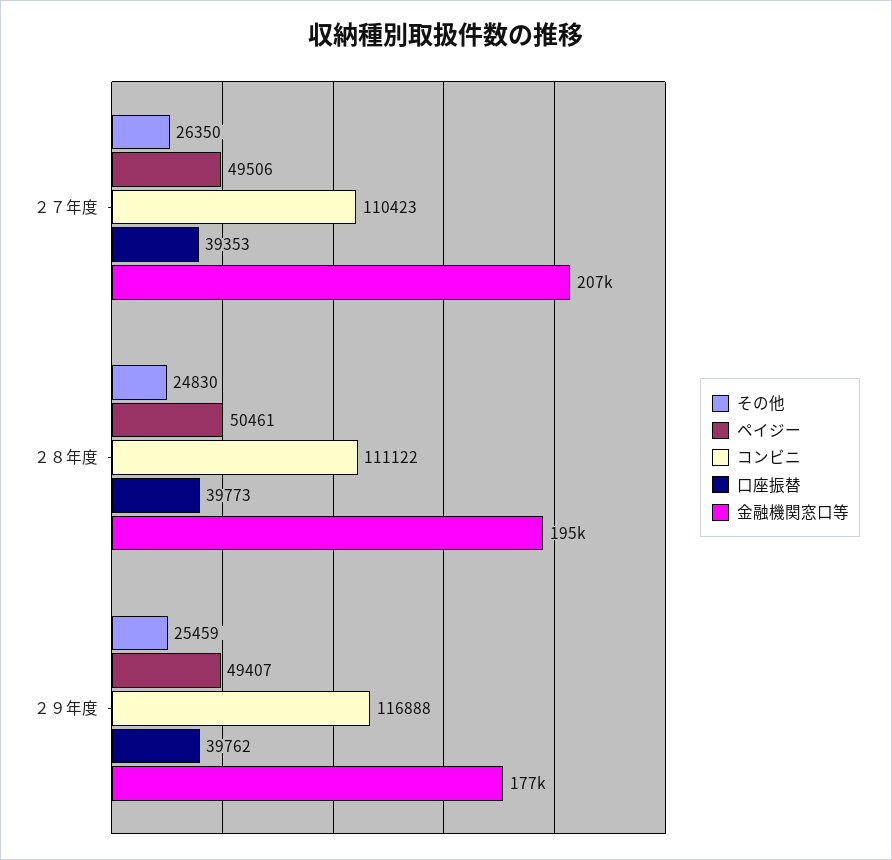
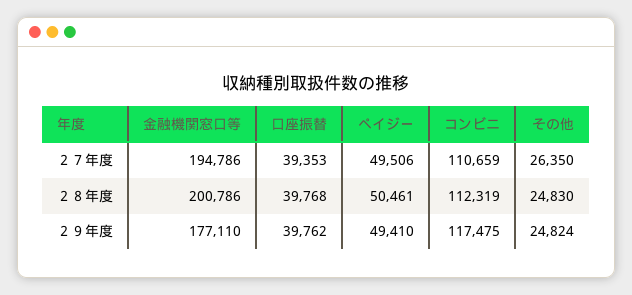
  {
    "その他": {
      "２７年度": 26350,
      "２８年度": 24830,
-     "２９年度": 25459
+     "２９年度": 24824
    },
    "ペイジー": {
      "２７年度": 49506,
      "２８年度": 50461,
-     "２９年度": 49407
+     "２９年度": 49410
    },
    "コンビニ": {
-     "２７年度": 110423,
+     "２７年度": 110659,
-     "２８年度": 111122,
+     "２８年度": 112319,
-     "２９年度": 116888
+     "２９年度": 117475
    },
    "口座振替": {
      "２７年度": 39353,
-     "２８年度": 39773,
+     "２８年度": 39768,
      "２９年度": 39762
    },
    "金融機関窓口等": {
-     "２７年度": 207000,
+     "２７年度": 194786,
-     "２８年度": 195000,
+     "２８年度": 200786,
      "２９年度": 177110
    }
  }

